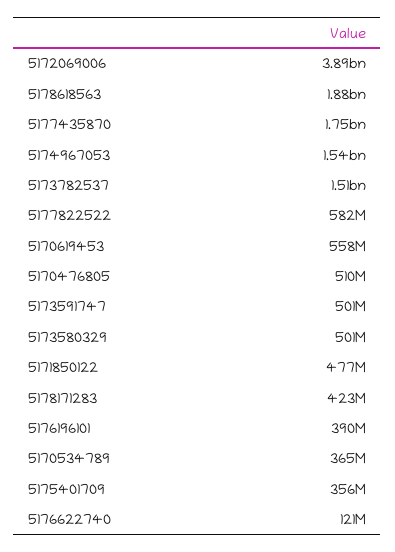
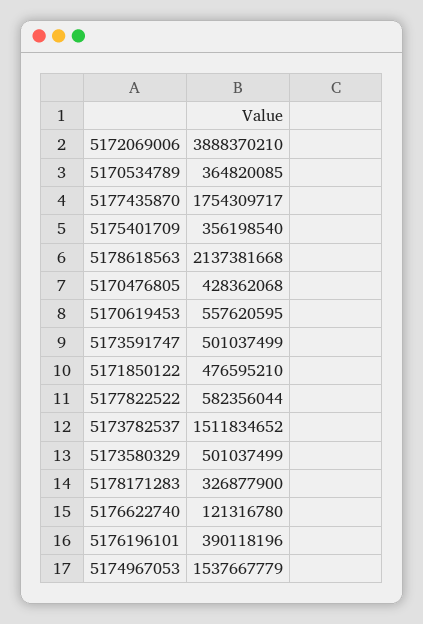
  {
    "5172069006": 3888370210,
-   "5178618563": 1880000000,
+   "5178618563": 2137381668,
    "5177435870": 1754309717,
    "5174967053": 1537667779,
    "5173782537": 1511834652,
    "5177822522": 582356044,
    "5170619453": 557620595,
-   "5170476805": 510000000,
+   "5170476805": 428362068,
    "5173591747": 501037499,
    "5173580329": 501037499,
    "5171850122": 476595210,
-   "5178171283": 423000000,
+   "5178171283": 326877900,
    "5176196101": 390118196,
    "5170534789": 364820085,
    "5175401709": 356198540,
    "5176622740": 121316780
  }

